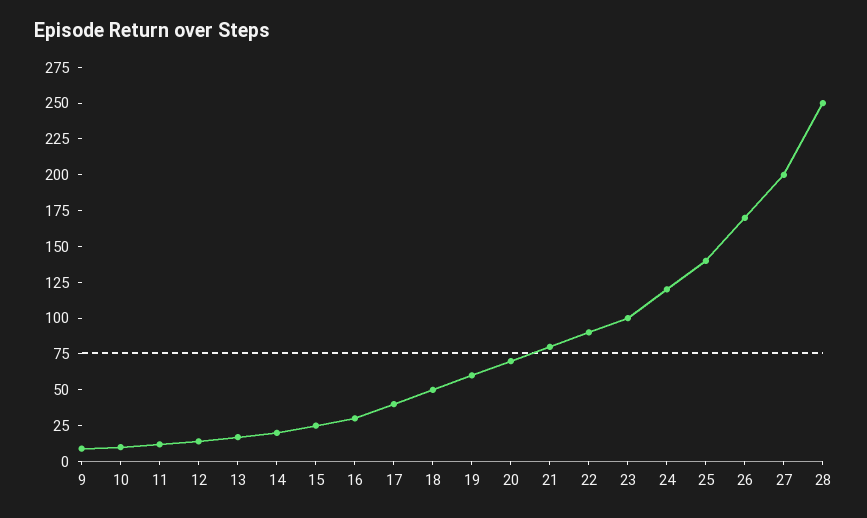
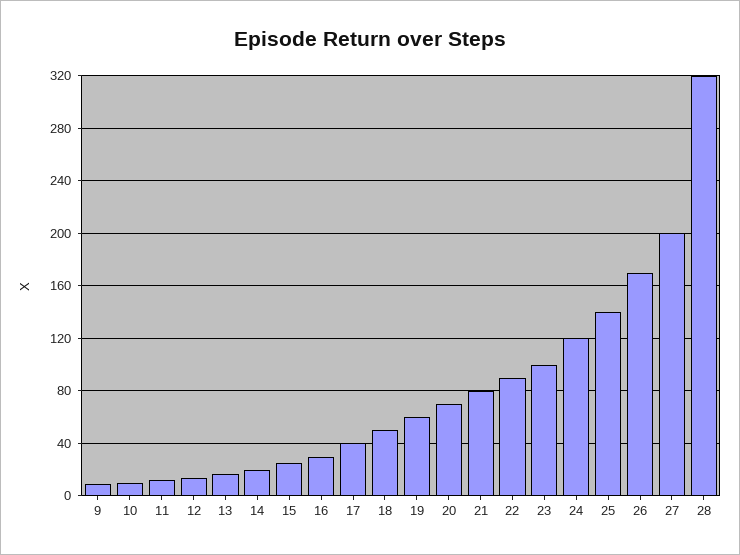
  {
    "9": 10,
    "10": 10,
    "11": 10,
    "12": 15,
    "13": 15,
    "14": 20,
    "15": 25,
    "16": 30,
    "17": 40,
    "18": 50,
    "19": 60,
    "20": 70,
    "21": 80,
    "22": 90,
    "23": 100,
    "24": 120,
    "25": 140,
    "26": 170,
    "27": 200,
-   "28": 250
+   "28": 320
  }

